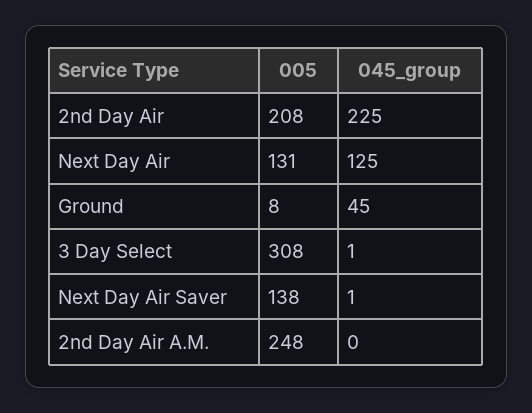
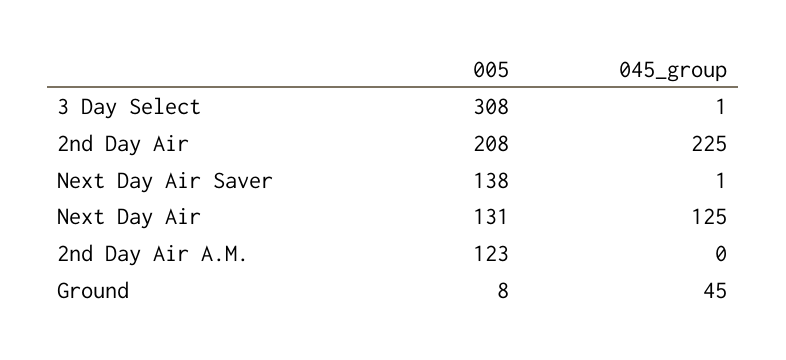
  {
    "005": {
      "2nd Day Air": 208,
      "Next Day Air": 131,
      "Ground": 8,
      "3 Day Select": 308,
      "Next Day Air Saver": 138,
-     "2nd Day Air A.M.": 248
+     "2nd Day Air A.M.": 123
    },
    "045_group": {
      "2nd Day Air": 225,
      "Next Day Air": 125,
      "Ground": 45,
      "3 Day Select": 1,
      "Next Day Air Saver": 1,
      "2nd Day Air A.M.": 0
    }
  }

